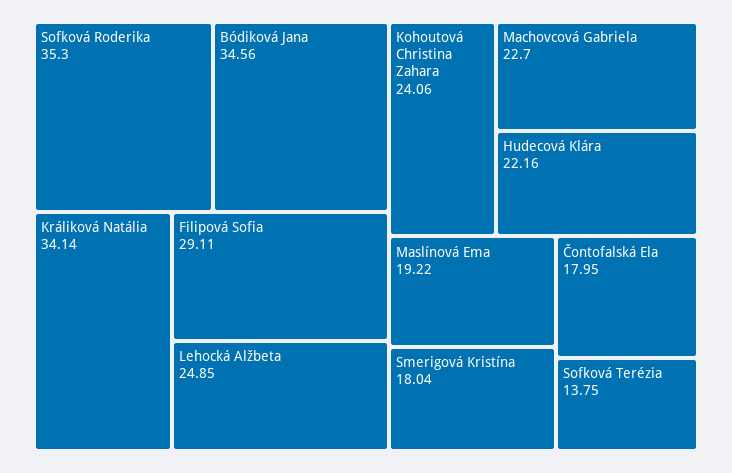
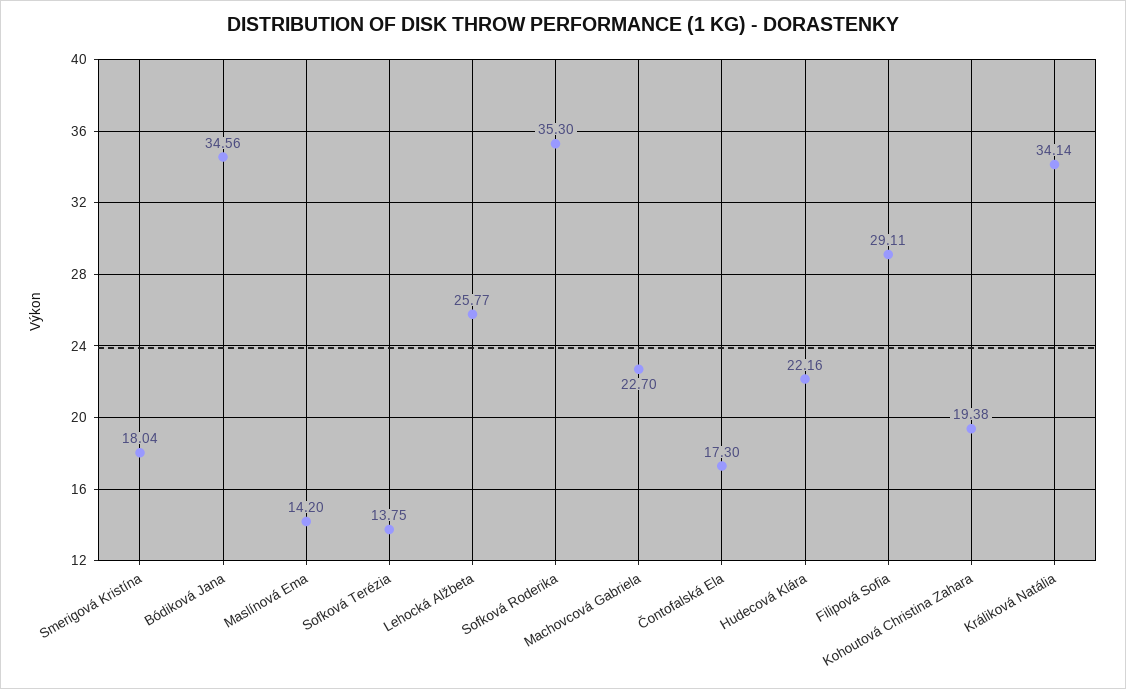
  {
    "Sofková Roderika": 35.3,
    "Bódiková Jana": 34.56,
    "Králiková Natália": 34.14,
    "Filipová Sofia": 29.11,
-   "Lehocká Alžbeta": 24.85,
+   "Lehocká Alžbeta": 25.77,
-   "Kohoutová Christina Zahara": 24.06,
+   "Kohoutová Christina Zahara": 19.38,
    "Machovcová Gabriela": 22.7,
    "Hudecová Klára": 22.16,
-   "Maslínová Ema": 19.22,
+   "Maslínová Ema": 14.2,
    "Smerigová Kristína": 18.04,
-   "Čontofalská Ela": 17.95,
+   "Čontofalská Ela": 17.3,
    "Sofková Terézia": 13.75
  }

